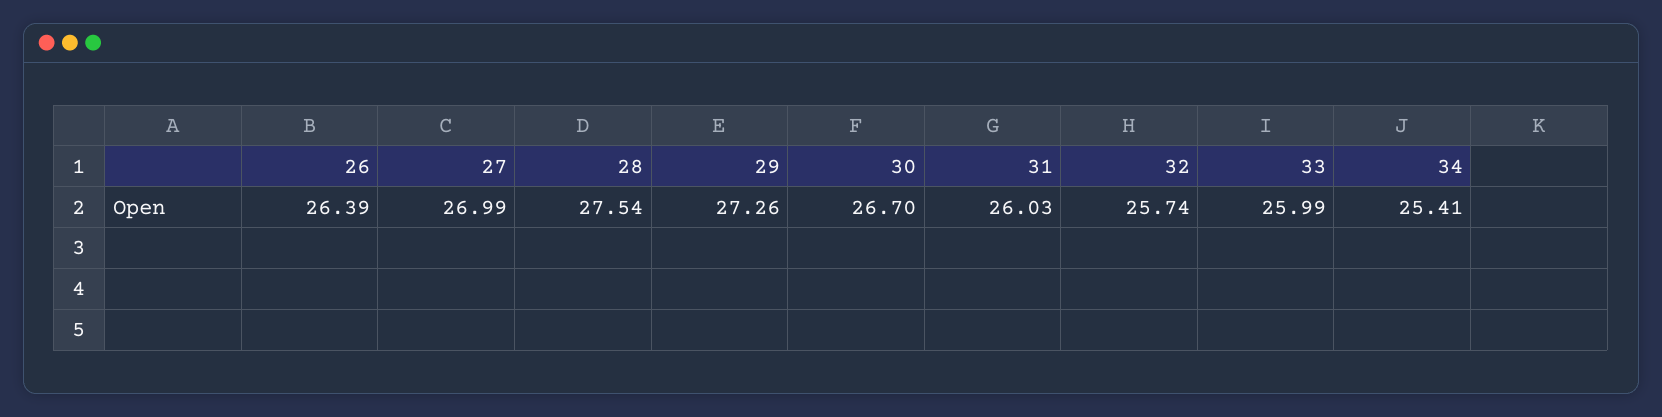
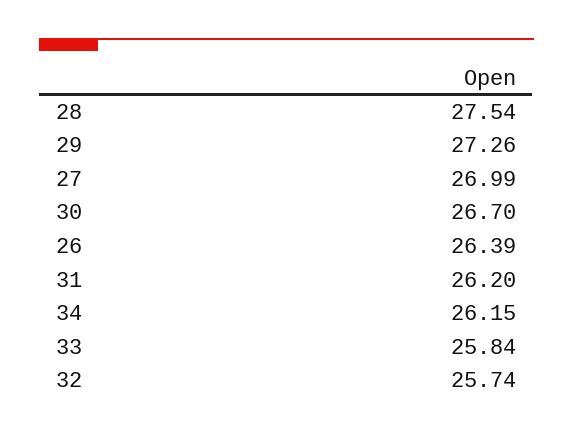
  {
    "26": 26.39,
    "27": 26.99,
    "28": 27.54,
    "29": 27.26,
    "30": 26.7,
-   "31": 26.03,
+   "31": 26.2,
    "32": 25.74,
-   "33": 25.99,
+   "33": 25.84,
-   "34": 25.41
+   "34": 26.15
  }

